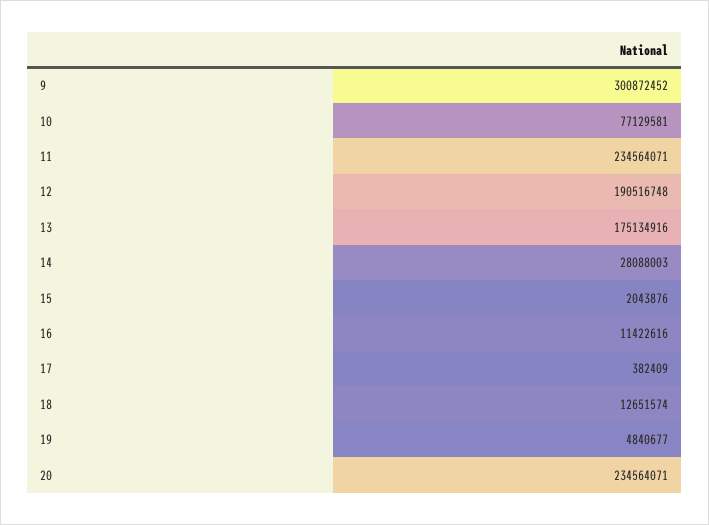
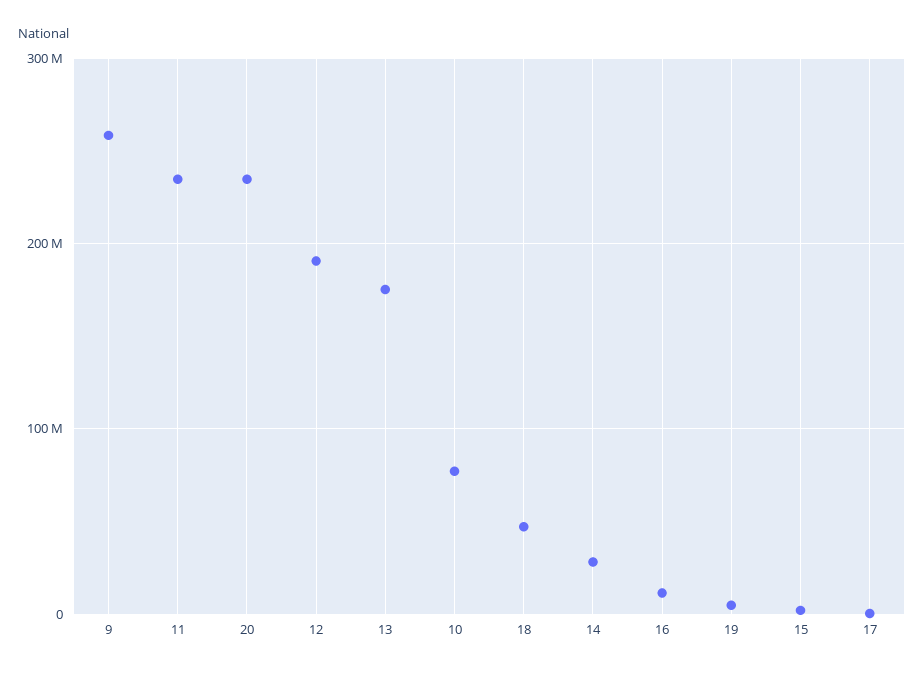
  {
-   "9": 300872452,
+   "9": 260000000,
    "10": 77129581,
    "11": 234564071,
    "12": 190516748,
    "13": 175134916,
    "14": 28088003,
    "15": 2043876,
    "16": 11422616,
    "17": 382409,
-   "18": 12651574,
+   "18": 50000000,
    "19": 4840677,
    "20": 234564071
  }

